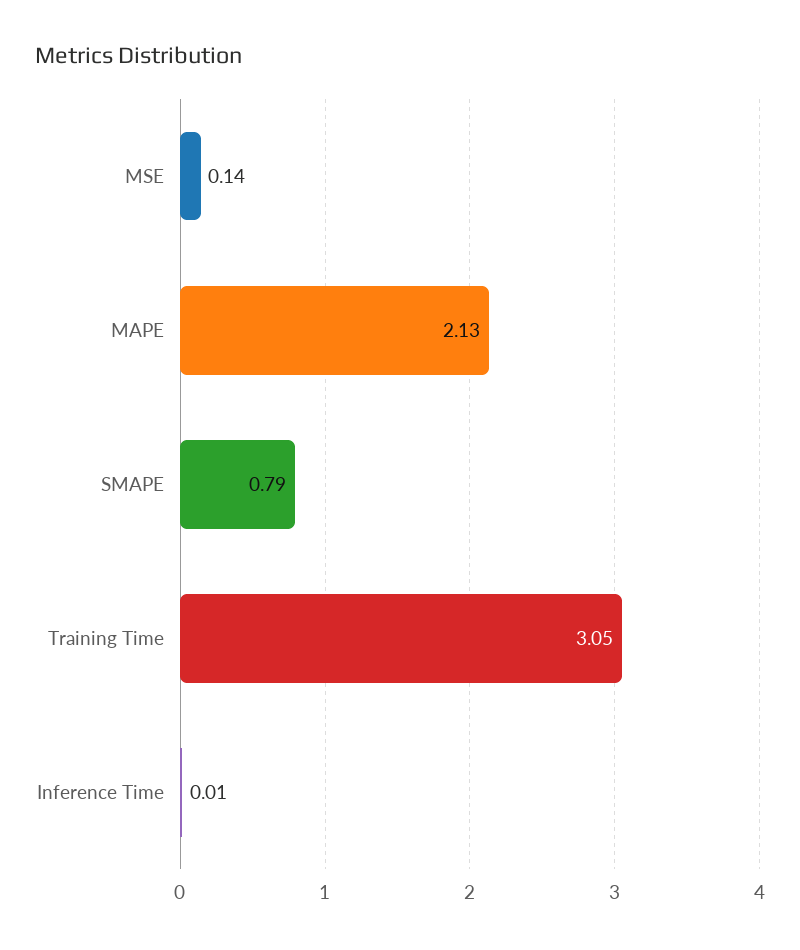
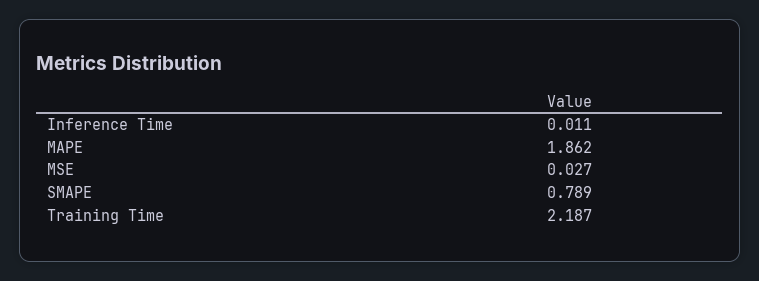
  {
-   "MSE": 0.14,
+   "MSE": 0.027,
-   "MAPE": 2.13,
+   "MAPE": 1.862,
    "SMAPE": 0.789,
-   "Training Time": 3.05,
+   "Training Time": 2.187,
    "Inference Time": 0.011
  }

